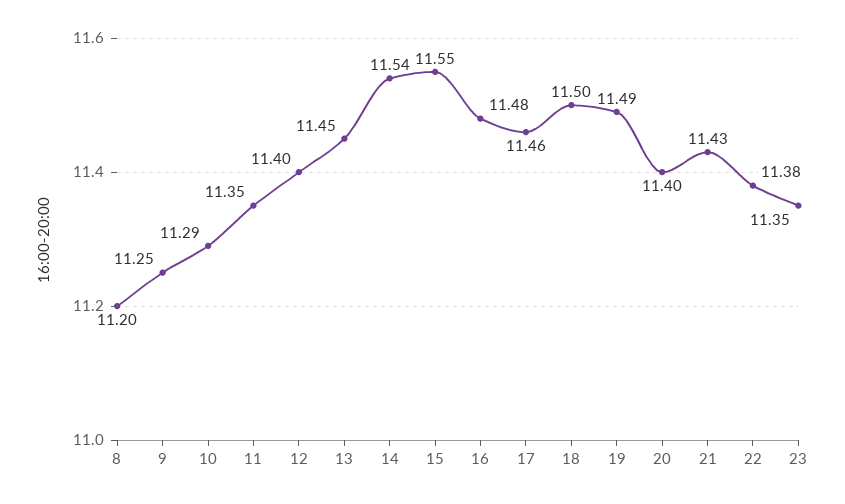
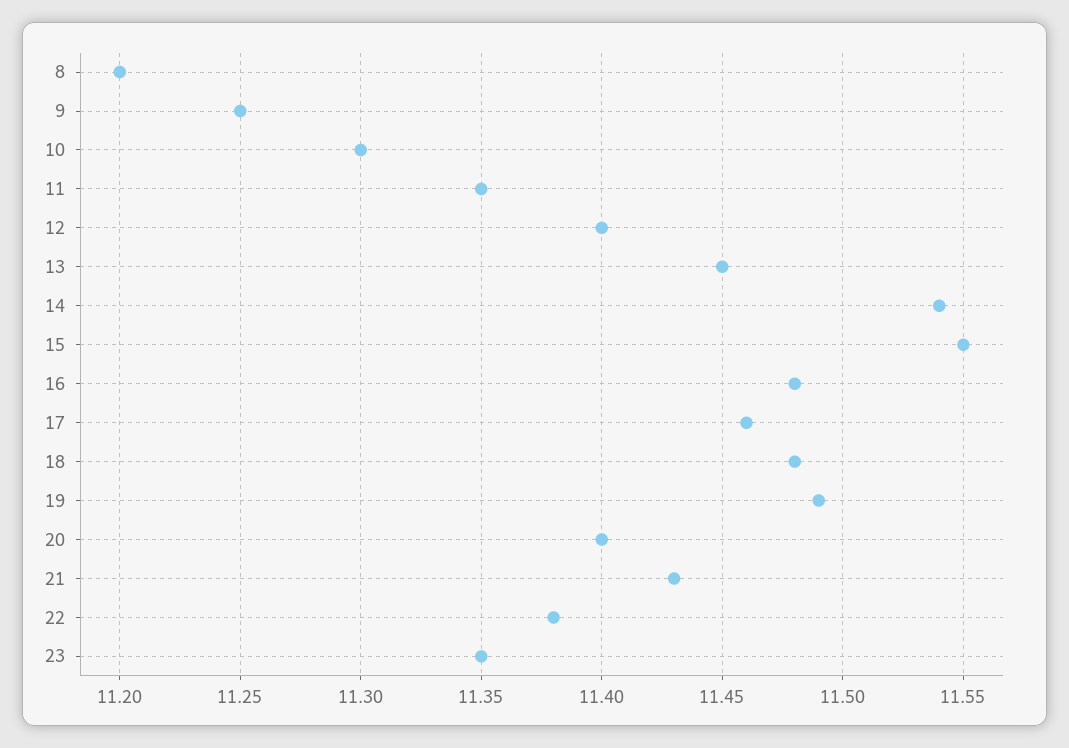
  {
    "8": 11.2,
    "9": 11.25,
-   "10": 11.29,
+   "10": 11.3,
    "11": 11.35,
    "12": 11.4,
    "13": 11.45,
    "14": 11.54,
    "15": 11.55,
    "16": 11.48,
    "17": 11.46,
-   "18": 11.5,
+   "18": 11.48,
    "19": 11.49,
    "20": 11.4,
    "21": 11.43,
    "22": 11.38,
    "23": 11.35
  }

